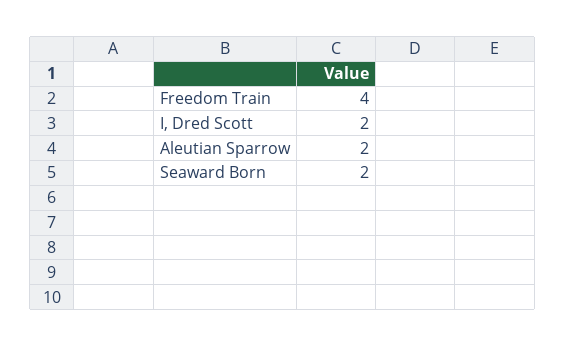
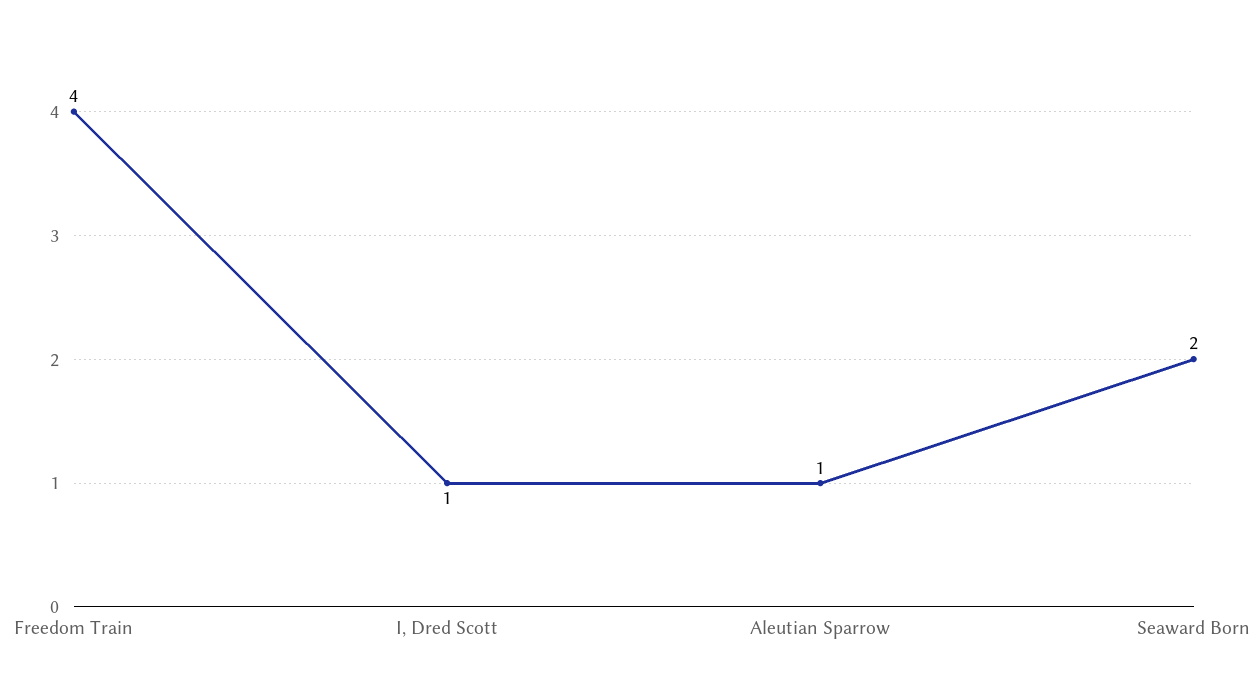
  {
    "Freedom Train": 4,
-   "I, Dred Scott": 2,
+   "I, Dred Scott": 1,
-   "Aleutian Sparrow": 2,
+   "Aleutian Sparrow": 1,
    "Seaward Born": 2
  }

